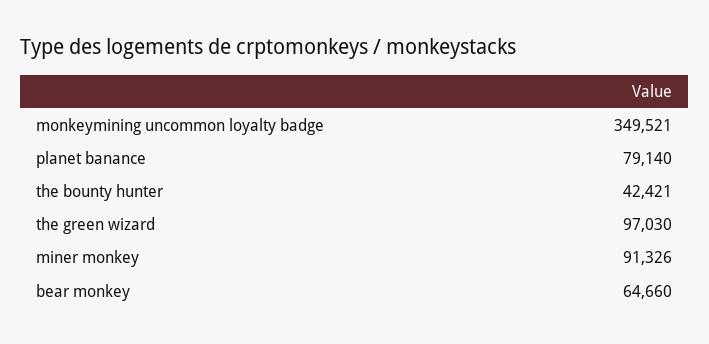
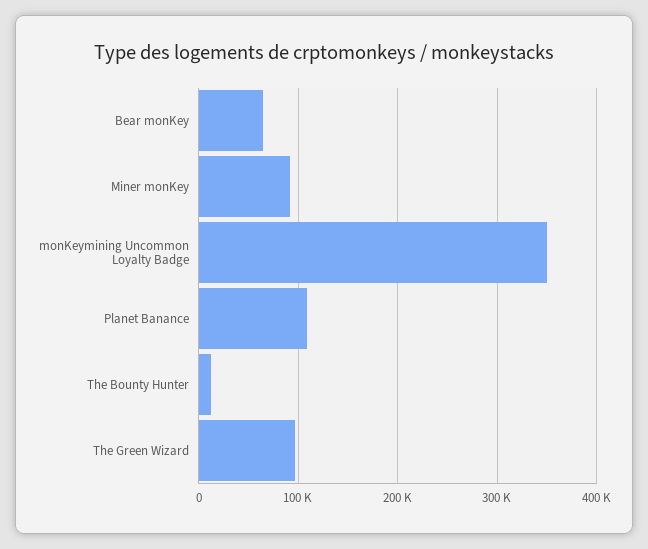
  {
    "monkeymining uncommon loyalty badge": 349521,
-   "planet banance": 79140,
+   "planet banance": 110000,
-   "the bounty hunter": 42421,
+   "the bounty hunter": 10000,
    "the green wizard": 97030,
    "miner monkey": 91326,
    "bear monkey": 64660
  }

